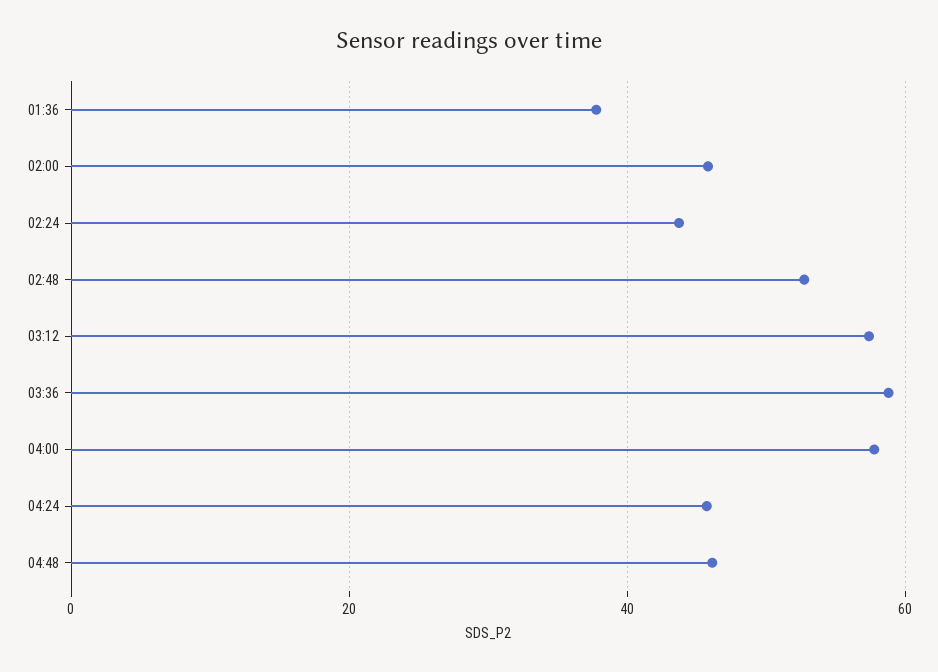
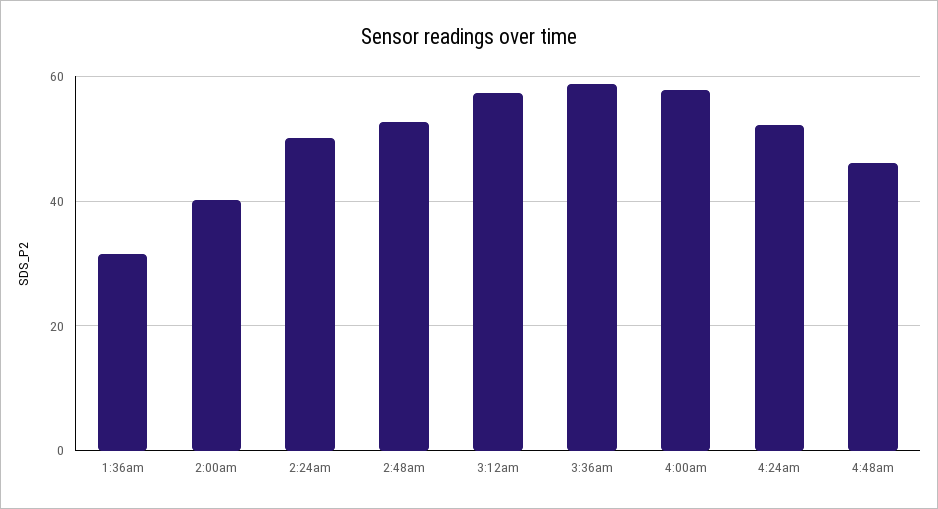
  {
-   "01:36": 38,
+   "01:36": 32,
-   "02:00": 46,
+   "02:00": 40,
-   "02:24": 44,
+   "02:24": 50,
    "02:48": 52,
    "03:12": 58,
    "03:36": 58,
    "04:00": 58,
-   "04:24": 46,
+   "04:24": 52,
    "04:48": 46
  }

